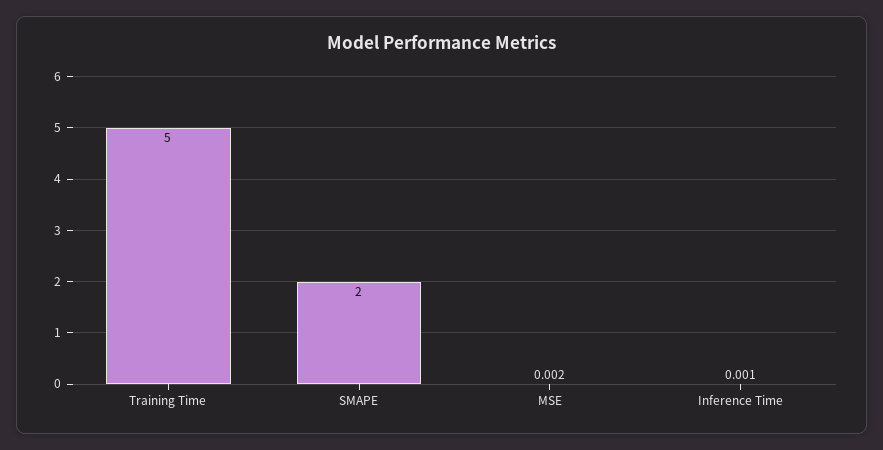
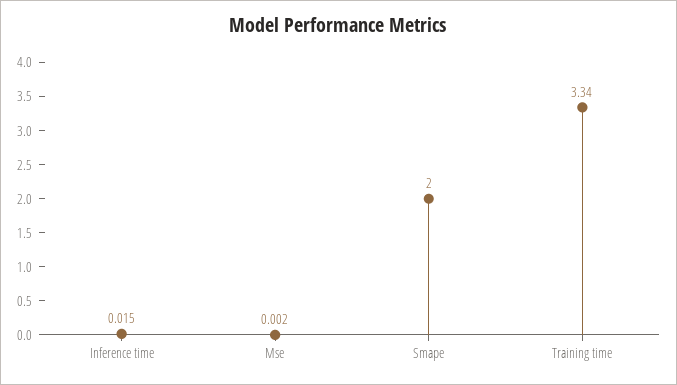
  {
-   "Training Time": 5,
+   "Training Time": 3.34,
    "SMAPE": 2,
    "MSE": 0.002,
-   "Inference Time": 0.001
+   "Inference Time": 0.015
  }

